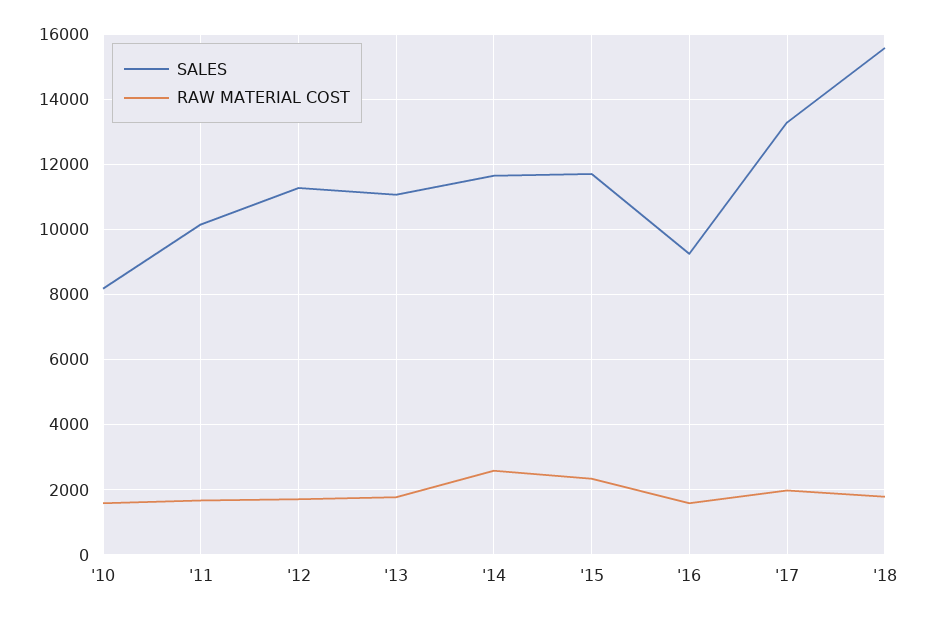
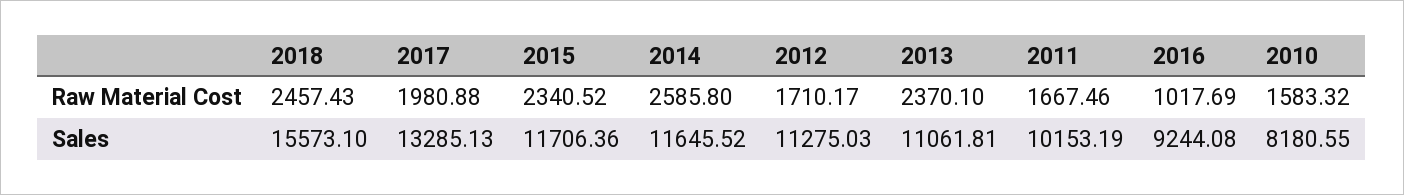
  {
    "SALES": {
      "'10": 8180.55,
      "'11": 10153.19,
      "'12": 11275.03,
      "'13": 11061.81,
      "'14": 11645.52,
      "'15": 11706.36,
      "'16": 9244.08,
      "'17": 13285.13,
      "'18": 15573.1
    },
    "RAW MATERIAL COST": {
      "'10": 1583.32,
      "'11": 1667.46,
      "'12": 1710.17,
-     "'13": 1800,
+     "'13": 2370.1,
      "'14": 2585.8,
      "'15": 2340.52,
-     "'16": 1600,
+     "'16": 1017.69,
      "'17": 1980.88,
-     "'18": 1800
+     "'18": 2457.43
    }
  }

